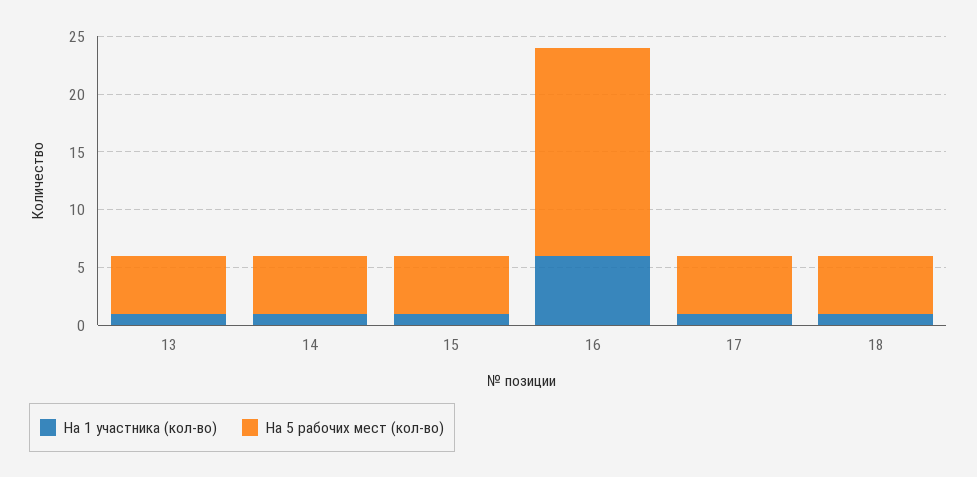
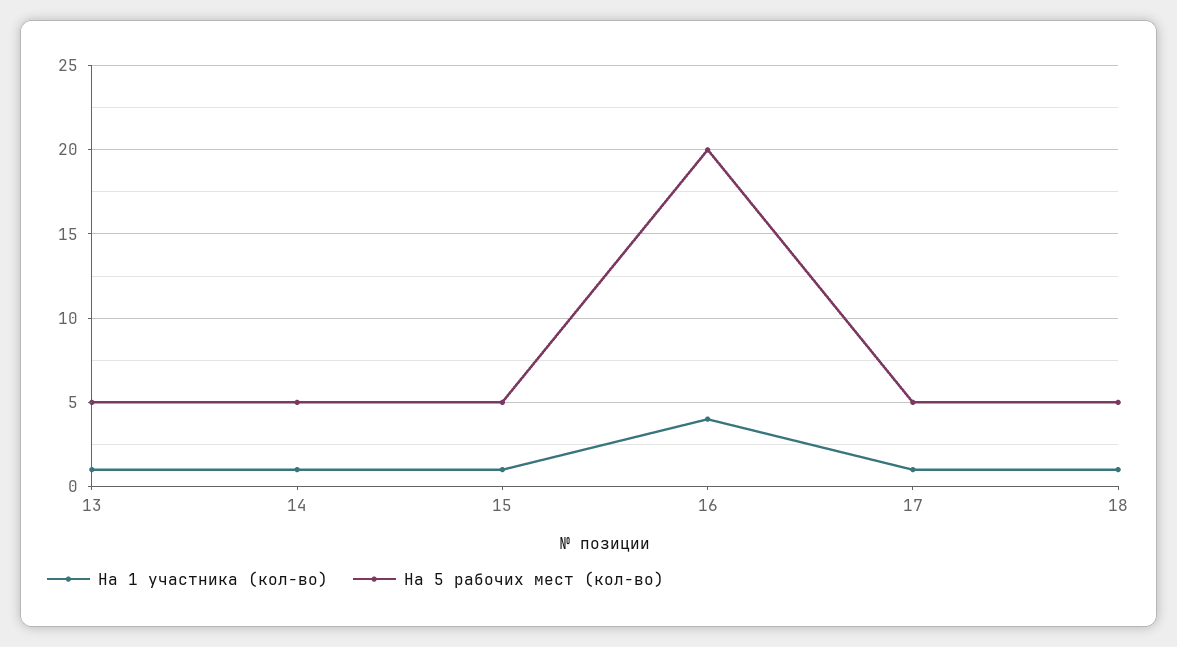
  {
    "На 1 участника (кол-во)": {
      "13": 1,
      "14": 1,
      "15": 1,
-     "16": 6,
+     "16": 4,
      "17": 1,
      "18": 1
    },
    "На 5 рабочих мест (кол-во)": {
      "13": 5,
      "14": 5,
      "15": 5,
-     "16": 18,
+     "16": 20,
      "17": 5,
      "18": 5
    }
  }

